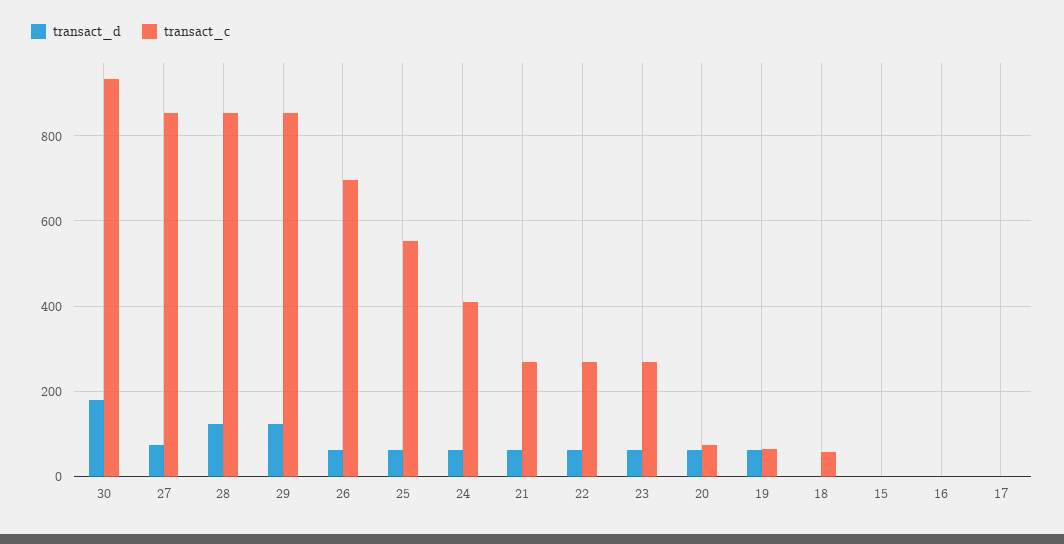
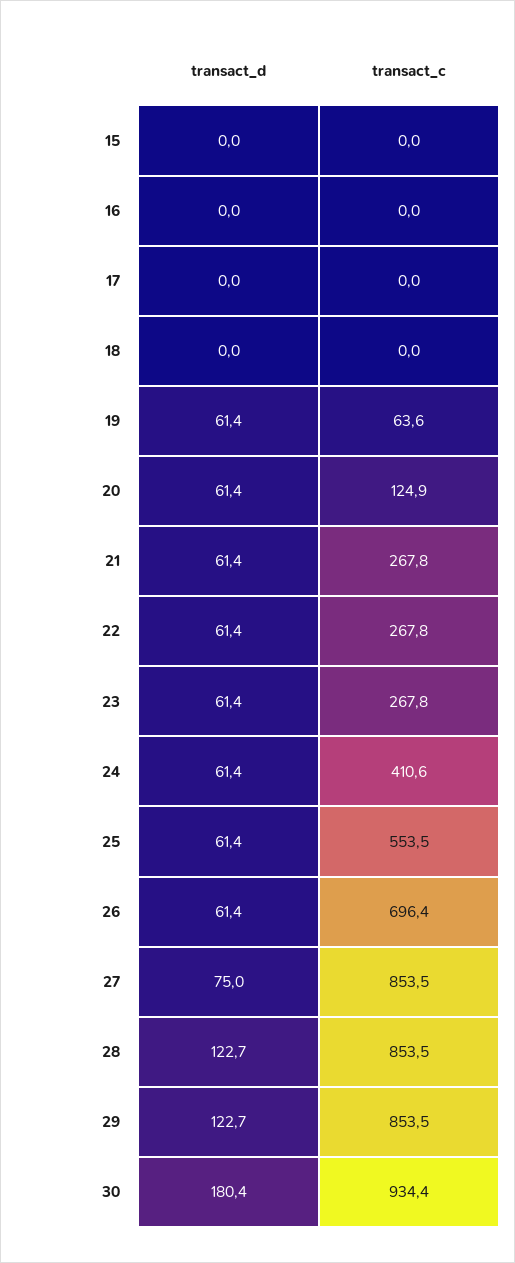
  {
    "transact_d": {
      "30": 180.4,
      "27": 75,
      "28": 122.7,
      "29": 122.7,
      "26": 61.4,
      "25": 61.4,
      "24": 61.4,
      "21": 61.4,
      "22": 61.4,
      "23": 61.4,
      "20": 61.4,
      "19": 61.4,
      "18": 0,
      "15": 0,
      "16": 0,
      "17": 0
    },
    "transact_c": {
      "30": 934.4,
      "27": 853.5,
      "28": 853.5,
      "29": 853.5,
      "26": 696.4,
      "25": 553.5,
      "24": 410.6,
      "21": 267.8,
      "22": 267.8,
      "23": 267.8,
-     "20": 80,
+     "20": 124.9,
      "19": 63.6,
-     "18": 60,
+     "18": 0,
      "15": 0,
      "16": 0,
      "17": 0
    }
  }

